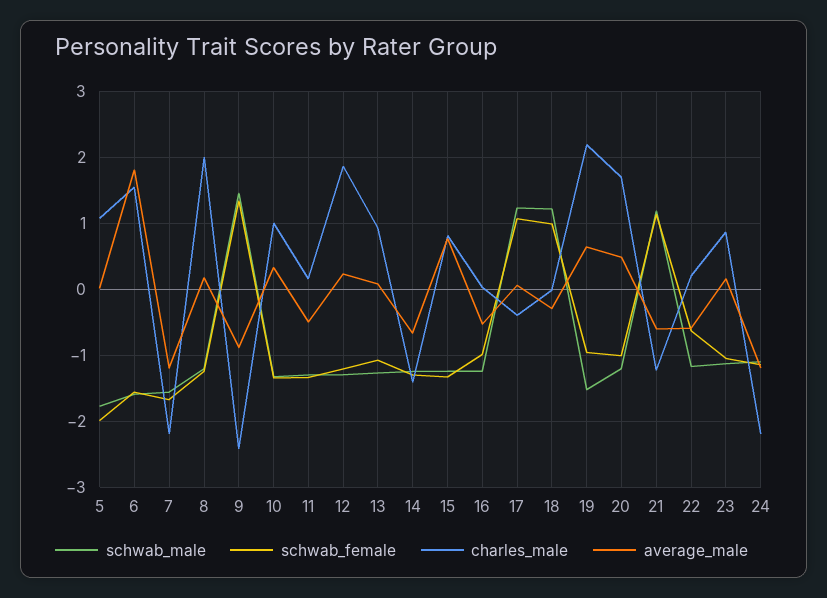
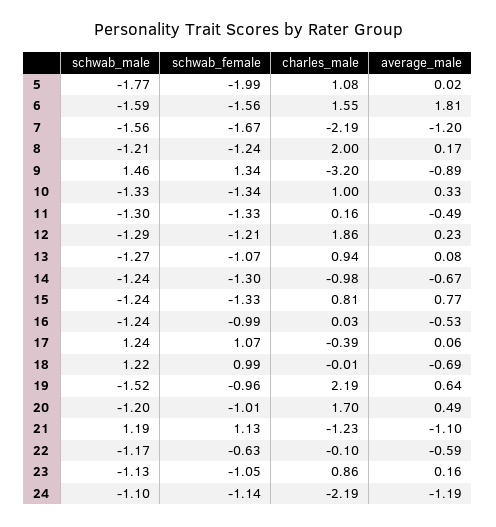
  {
    "schwab_male": {
      "5": -1.77,
      "6": -1.59,
      "7": -1.56,
      "8": -1.21,
      "9": 1.46,
      "10": -1.33,
      "11": -1.3,
      "12": -1.29,
      "13": -1.27,
      "14": -1.24,
      "15": -1.24,
      "16": -1.24,
      "17": 1.24,
      "18": 1.22,
      "19": -1.52,
      "20": -1.2,
      "21": 1.19,
      "22": -1.17,
      "23": -1.13,
      "24": -1.1
    },
    "schwab_female": {
      "5": -1.99,
      "6": -1.56,
      "7": -1.67,
      "8": -1.24,
      "9": 1.34,
      "10": -1.34,
      "11": -1.33,
      "12": -1.21,
      "13": -1.07,
      "14": -1.3,
      "15": -1.33,
      "16": -0.99,
      "17": 1.07,
      "18": 0.99,
      "19": -0.96,
      "20": -1.01,
      "21": 1.13,
      "22": -0.63,
      "23": -1.05,
      "24": -1.14
    },
    "charles_male": {
      "5": 1.08,
      "6": 1.55,
      "7": -2.19,
      "8": 2,
-     "9": -2.4,
+     "9": -3.2,
      "10": 1,
      "11": 0.16,
      "12": 1.86,
      "13": 0.94,
-     "14": -1.4,
+     "14": -0.98,
      "15": 0.81,
      "16": 0.03,
      "17": -0.39,
      "18": -0.01,
      "19": 2.19,
      "20": 1.7,
      "21": -1.23,
-     "22": 0.2,
+     "22": -0.1,
      "23": 0.86,
      "24": -2.19
    },
    "average_male": {
      "5": 0.02,
      "6": 1.81,
      "7": -1.2,
      "8": 0.17,
      "9": -0.89,
      "10": 0.33,
      "11": -0.49,
      "12": 0.23,
      "13": 0.08,
      "14": -0.67,
      "15": 0.77,
      "16": -0.53,
      "17": 0.06,
-     "18": -0.3,
+     "18": -0.69,
      "19": 0.64,
      "20": 0.49,
-     "21": -0.6,
+     "21": -1.1,
      "22": -0.59,
      "23": 0.16,
      "24": -1.19
    }
  }

